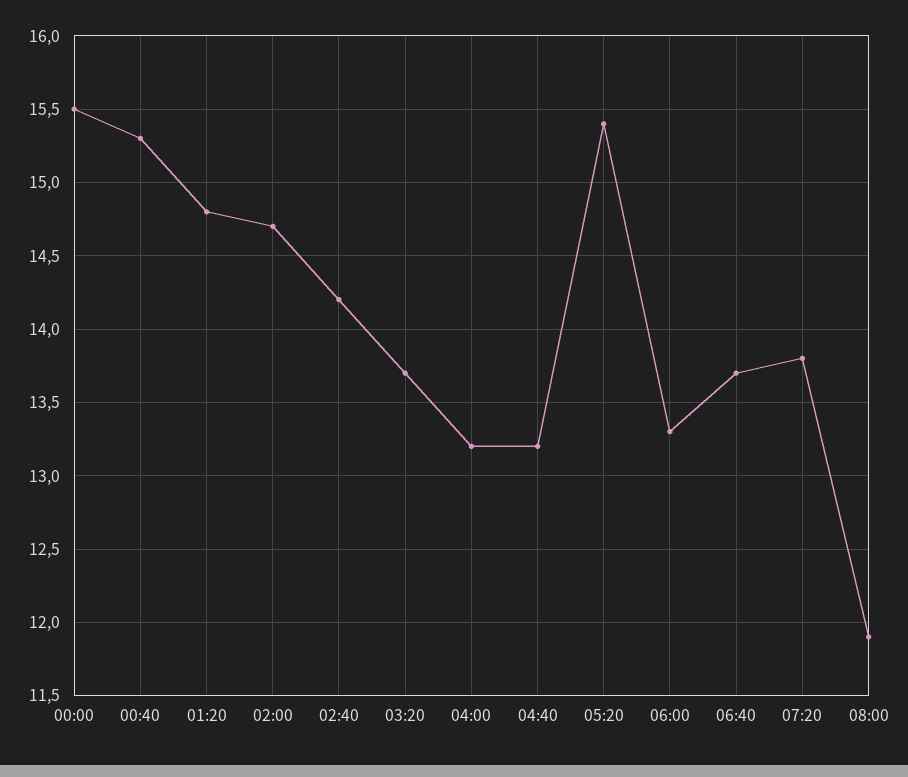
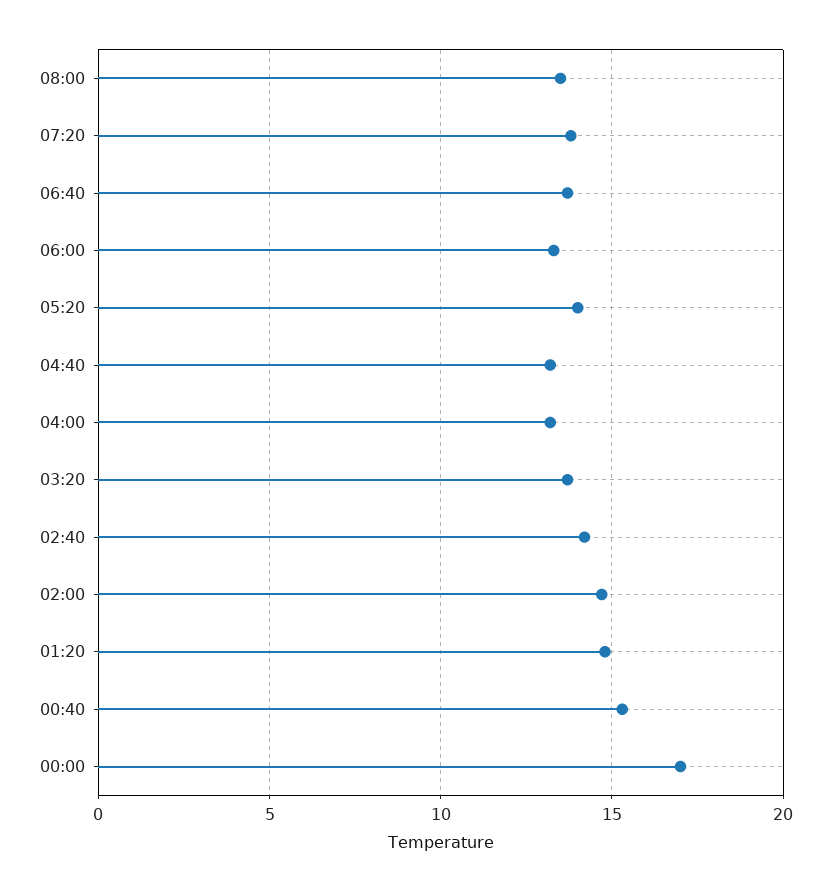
  {
-   "00:00": 15.5,
+   "00:00": 17,
    "00:40": 15.3,
    "01:20": 14.8,
    "02:00": 14.7,
    "02:40": 14.2,
    "03:20": 13.7,
    "04:00": 13.2,
    "04:40": 13.2,
-   "05:20": 15.4,
+   "05:20": 14,
    "06:00": 13.3,
    "06:40": 13.7,
    "07:20": 13.8,
-   "08:00": 11.9
+   "08:00": 13.5
  }

